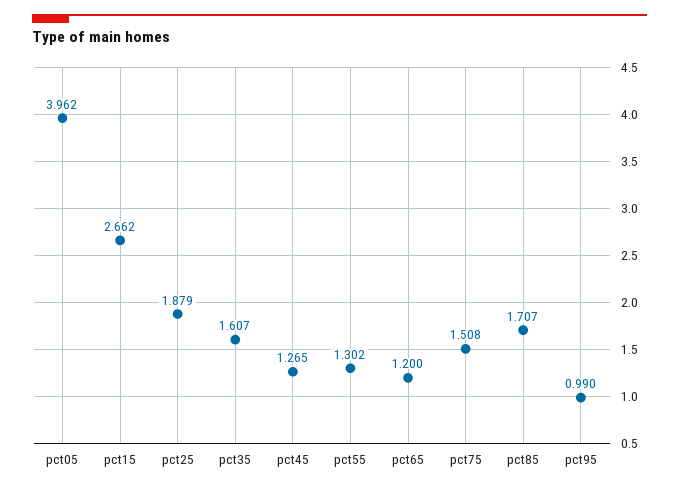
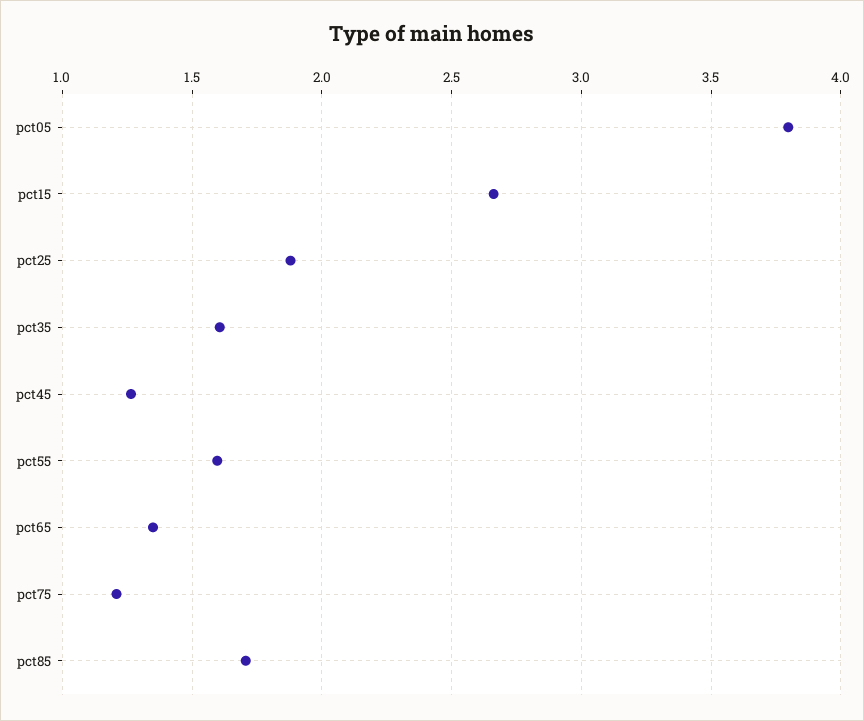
  {
-   "pct05": 3.962,
+   "pct05": 3.8,
    "pct15": 2.662,
    "pct25": 1.879,
    "pct35": 1.607,
    "pct45": 1.265,
-   "pct55": 1.302,
+   "pct55": 1.6,
-   "pct65": 1.2,
+   "pct65": 1.35,
-   "pct75": 1.508,
+   "pct75": 1.2,
-   "pct85": 1.707,
+   "pct85": 1.707
-   "pct95": 0.99
  }

